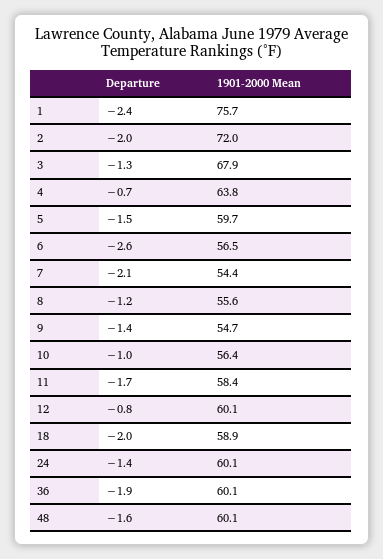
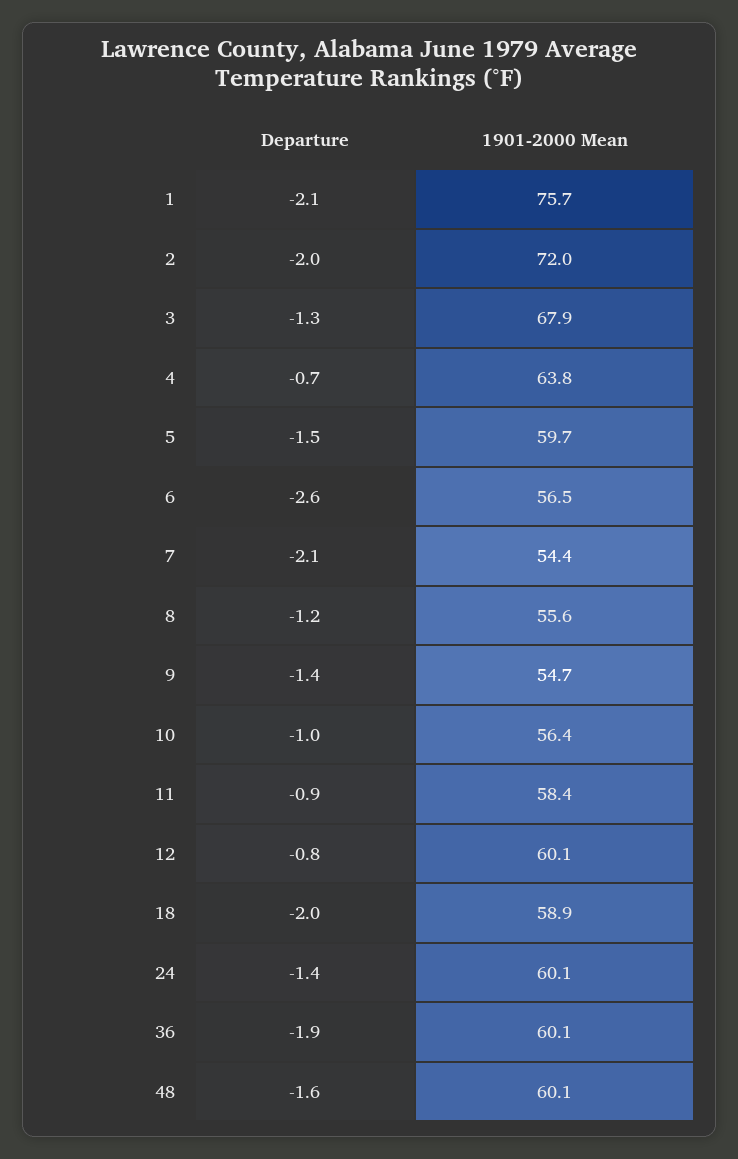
  {
    "Departure": {
-     "1": -2.4,
+     "1": -2.1,
      "2": -2,
      "3": -1.3,
      "4": -0.7,
      "5": -1.5,
      "6": -2.6,
      "7": -2.1,
      "8": -1.2,
      "9": -1.4,
      "10": -1,
-     "11": -1.7,
+     "11": -0.9,
      "12": -0.8,
      "18": -2,
      "24": -1.4,
      "36": -1.9,
      "48": -1.6
    },
    "1901-2000 Mean": {
      "1": 75.7,
      "2": 72,
      "3": 67.9,
      "4": 63.8,
      "5": 59.7,
      "6": 56.5,
      "7": 54.4,
      "8": 55.6,
      "9": 54.7,
      "10": 56.4,
      "11": 58.4,
      "12": 60.1,
      "18": 58.9,
      "24": 60.1,
      "36": 60.1,
      "48": 60.1
    }
  }

